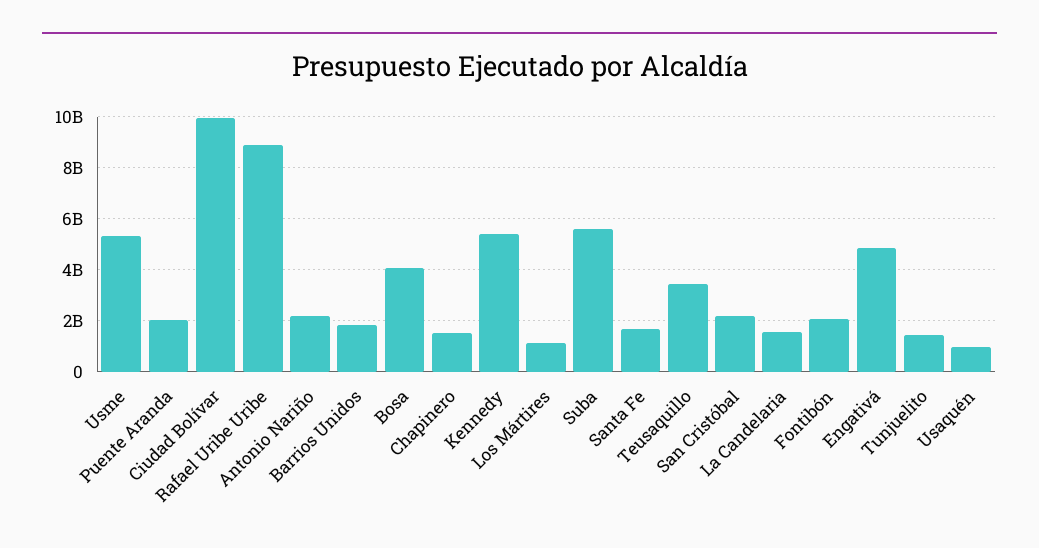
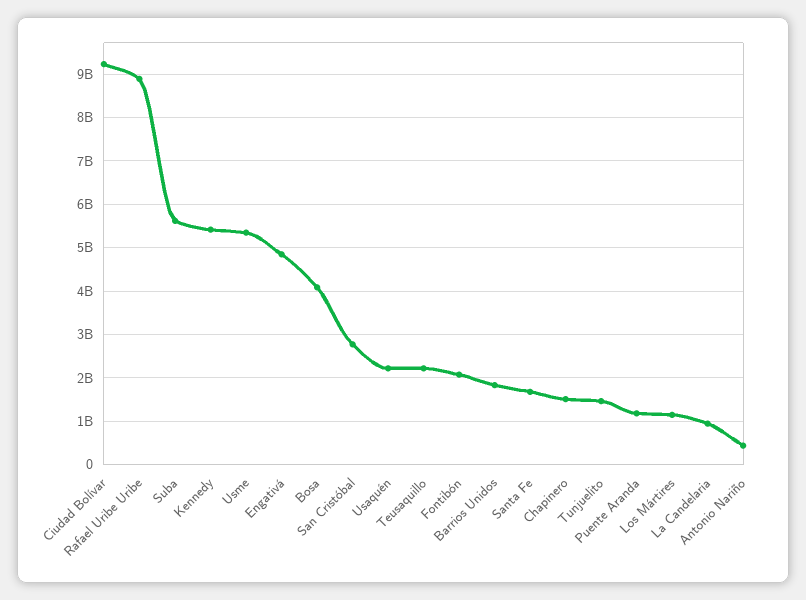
  {
    "Usme": 5400000000,
-   "Puente Aranda": 2000000000,
+   "Puente Aranda": 1200000000,
-   "Ciudad Bolívar": 10000000000,
+   "Ciudad Bolívar": 9200000000,
    "Rafael Uribe Uribe": 8800000000,
-   "Antonio Nariño": 2250000000,
+   "Antonio Nariño": 400000000,
    "Barrios Unidos": 1800000000,
    "Bosa": 4000000000,
    "Chapinero": 1600000000,
    "Kennedy": 5400000000,
    "Los Mártires": 1200000000,
    "Suba": 5600000000,
    "Santa Fe": 1600000000,
-   "Teusaquillo": 3500000000,
+   "Teusaquillo": 2200000000,
-   "San Cristóbal": 2250000000,
+   "San Cristóbal": 2800000000,
-   "La Candelaria": 1500000000,
+   "La Candelaria": 1000000000,
    "Fontibón": 2000000000,
    "Engativá": 4800000000,
    "Tunjuelito": 1400000000,
-   "Usaquén": 1000000000
+   "Usaquén": 2200000000
  }

